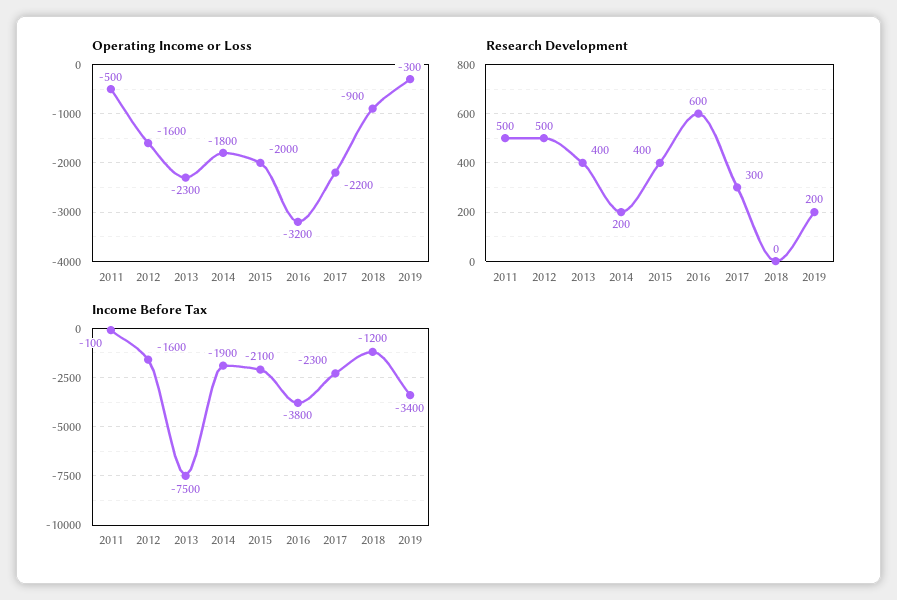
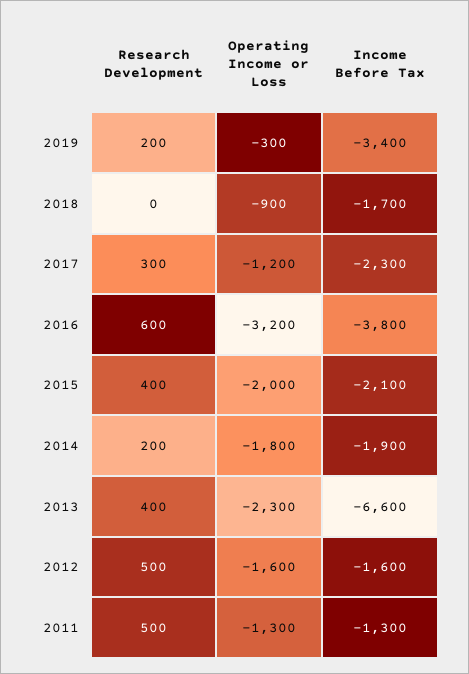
  {
    "Operating Income or Loss": {
-     "2011": -500,
+     "2011": -1300,
      "2012": -1600,
      "2013": -2300,
      "2014": -1800,
      "2015": -2000,
      "2016": -3200,
-     "2017": -2200,
+     "2017": -1200,
      "2018": -900,
      "2019": -300
    },
    "Research Development": {
      "2011": 500,
      "2012": 500,
      "2013": 400,
      "2014": 200,
      "2015": 400,
      "2016": 600,
      "2017": 300,
      "2018": 0,
      "2019": 200
    },
    "Income Before Tax": {
-     "2011": -100,
+     "2011": -1300,
      "2012": -1600,
-     "2013": -7500,
+     "2013": -6600,
      "2014": -1900,
      "2015": -2100,
      "2016": -3800,
      "2017": -2300,
-     "2018": -1200,
+     "2018": -1700,
      "2019": -3400
    }
  }

